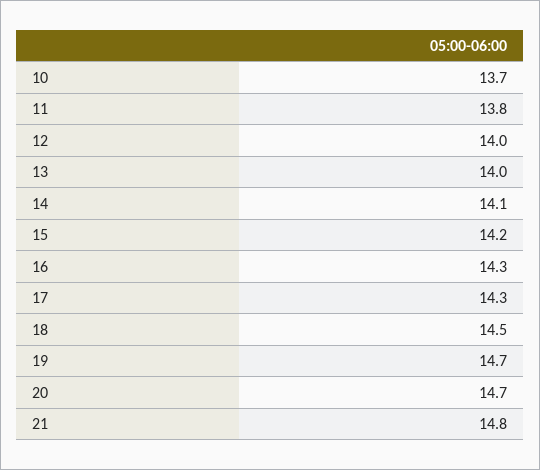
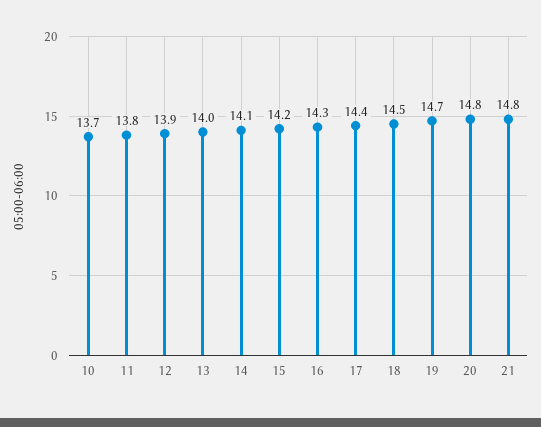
  {
    "10": 13.7,
    "11": 13.8,
-   "12": 14,
+   "12": 13.9,
    "13": 14,
    "14": 14.1,
    "15": 14.2,
    "16": 14.3,
-   "17": 14.3,
+   "17": 14.4,
    "18": 14.5,
    "19": 14.7,
-   "20": 14.7,
+   "20": 14.8,
    "21": 14.8
  }

